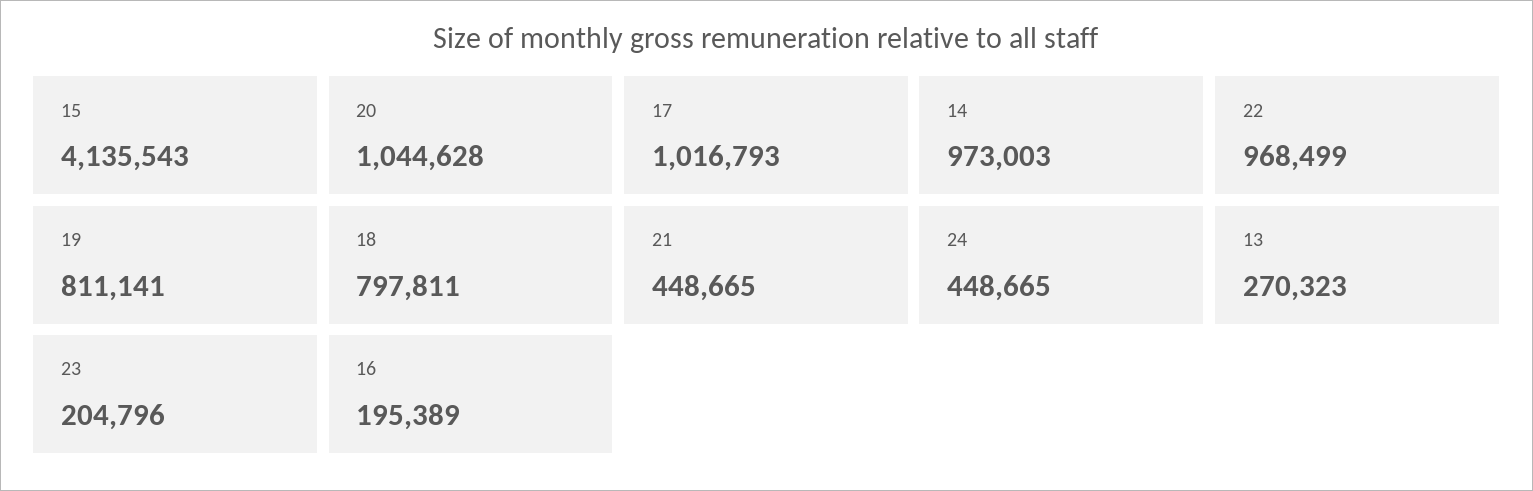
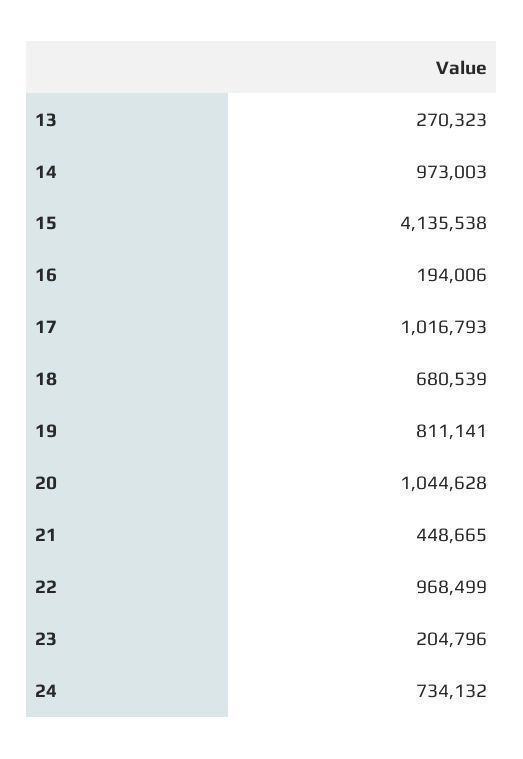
  {
-   "15": 4135543,
+   "15": 4135538,
    "20": 1044628,
    "17": 1016793,
    "14": 973003,
    "22": 968499,
    "19": 811141,
-   "18": 797811,
+   "18": 680539,
    "21": 448665,
-   "24": 448665,
+   "24": 734132,
    "13": 270323,
    "23": 204796,
-   "16": 195389
+   "16": 194006
  }

